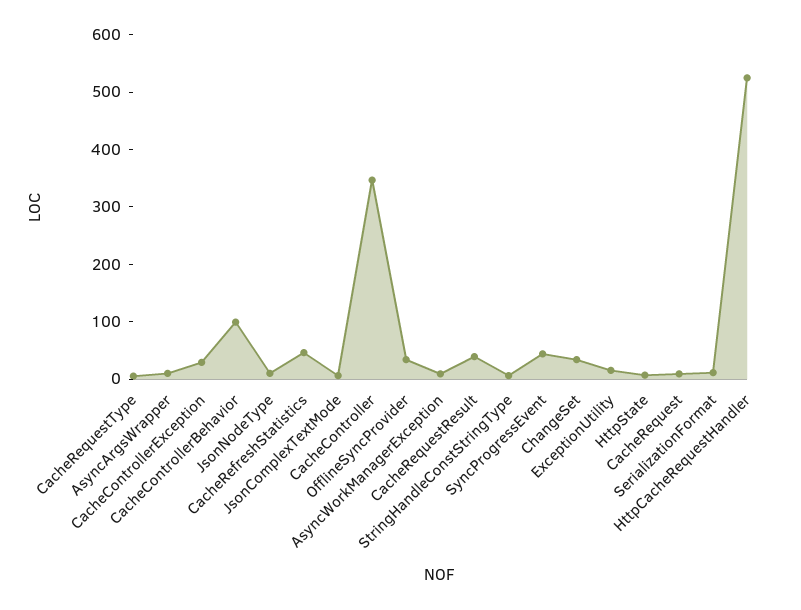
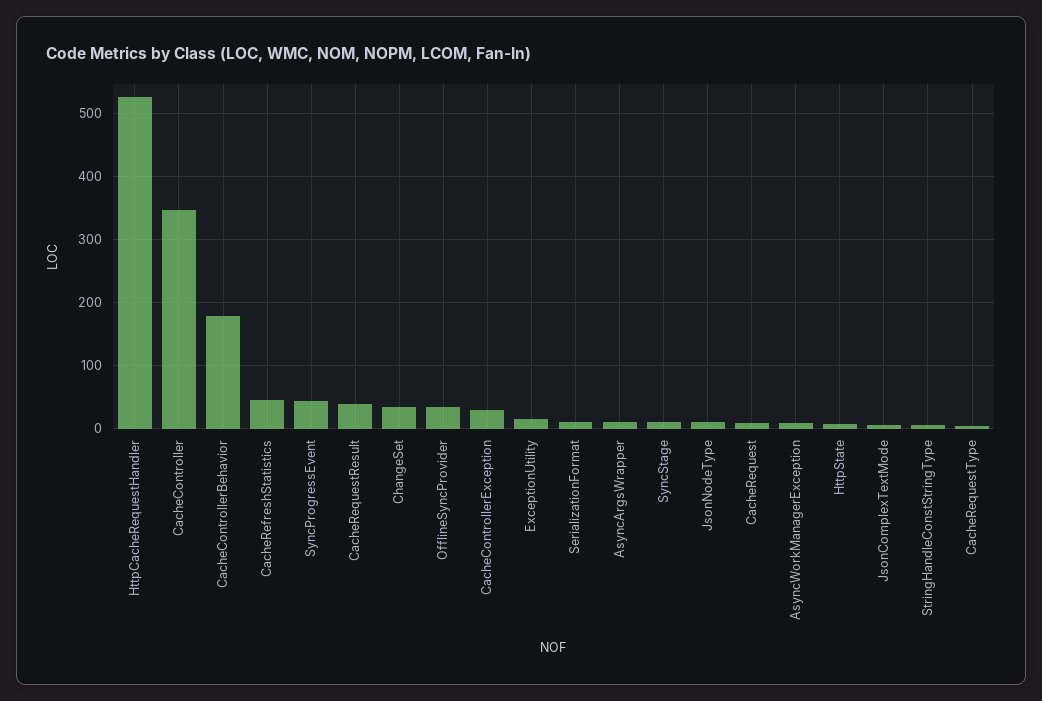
  {
    "CacheRequestType": 10,
    "AsyncArgsWrapper": 10,
    "CacheControllerException": 30,
-   "CacheControllerBehavior": 100,
+   "CacheControllerBehavior": 180,
    "JsonNodeType": 10,
    "CacheRefreshStatistics": 50,
    "JsonComplexTextMode": 10,
    "CacheController": 350,
    "OfflineSyncProvider": 30,
    "AsyncWorkManagerException": 10,
    "CacheRequestResult": 40,
    "StringHandleConstStringType": 10,
    "SyncProgressEvent": 40,
    "ChangeSet": 30,
    "ExceptionUtility": 20,
    "HttpState": 10,
    "CacheRequest": 10,
    "SerializationFormat": 10,
-   "HttpCacheRequestHandler": 530
+   "HttpCacheRequestHandler": 530,
+   "SyncStage": 10
  }

